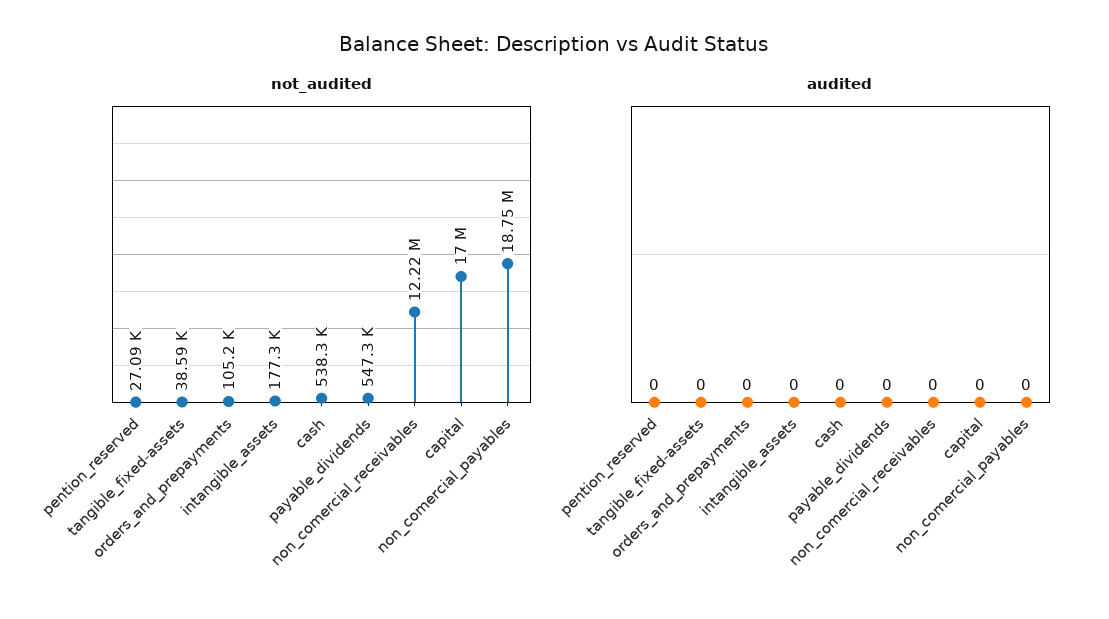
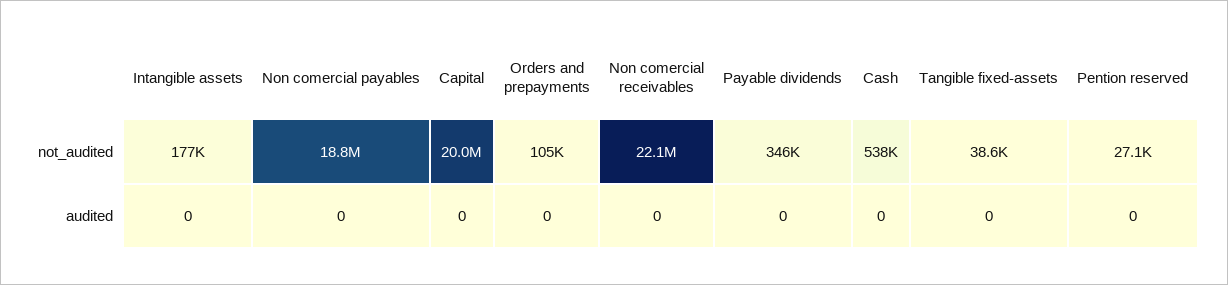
  {
    "not_audited": {
      "pention_reserved": 27090,
      "tangible_fixed-assets": 38590,
      "orders_and_prepayments": 105200,
      "intangible_assets": 177300,
      "cash": 538300,
-     "payable_dividends": 547300,
+     "payable_dividends": 346000,
-     "non_comercial_receivables": 12220000,
+     "non_comercial_receivables": 22100000,
-     "capital": 17000000,
+     "capital": 20000000,
      "non_comercial_payables": 18750000
    },
    "audited": {
      "pention_reserved": 0,
      "tangible_fixed-assets": 0,
      "orders_and_prepayments": 0,
      "intangible_assets": 0,
      "cash": 0,
      "payable_dividends": 0,
      "non_comercial_receivables": 0,
      "capital": 0,
      "non_comercial_payables": 0
    }
  }

